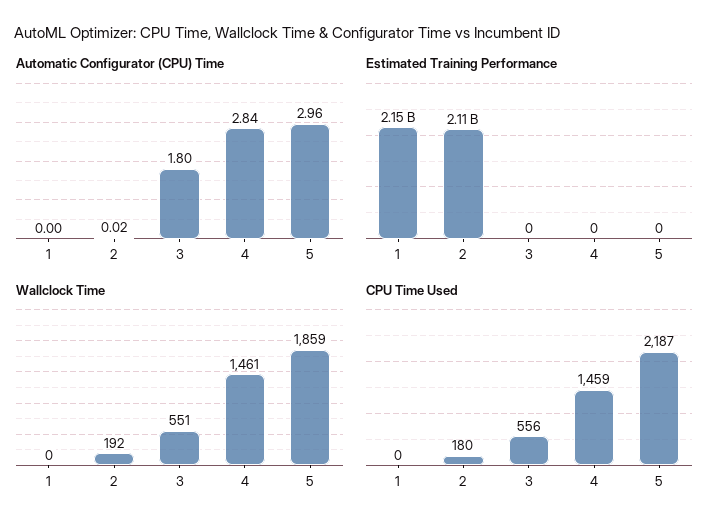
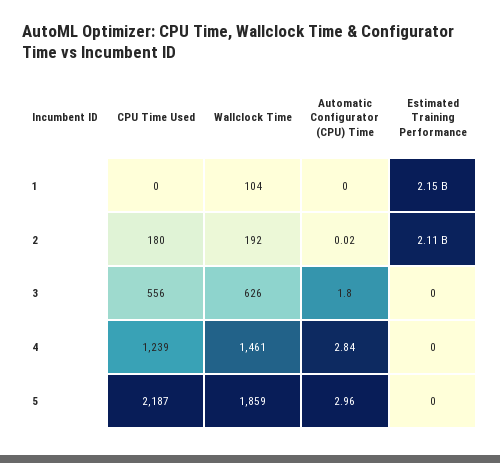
  {
    "Automatic Configurator (CPU) Time": {
      "1": 0,
      "2": 0.02,
      "3": 1.8,
      "4": 2.84,
      "5": 2.96
    },
    "Estimated Training Performance": {
      "1": 2150000000,
      "2": 2110000000,
      "3": 0,
      "4": 0,
      "5": 0
    },
    "Wallclock Time": {
-     "1": 0,
+     "1": 104,
      "2": 192,
-     "3": 551,
+     "3": 626,
      "4": 1461,
      "5": 1859
    },
    "CPU Time Used": {
      "1": 0,
      "2": 180,
      "3": 556,
-     "4": 1459,
+     "4": 1239,
      "5": 2187
    }
  }

